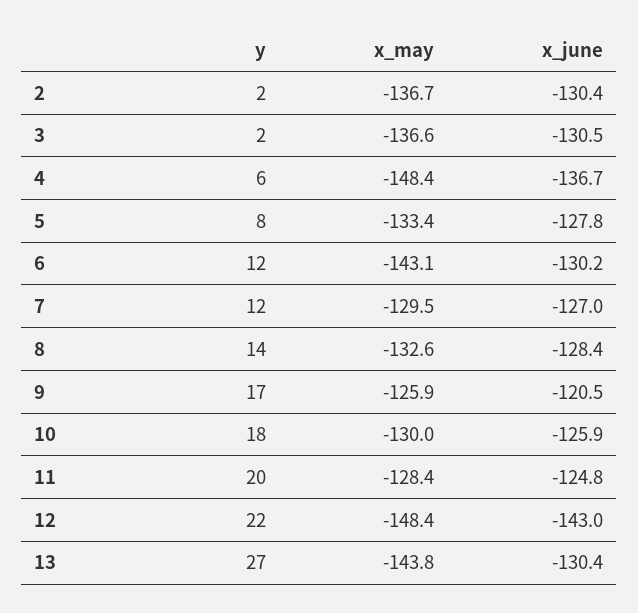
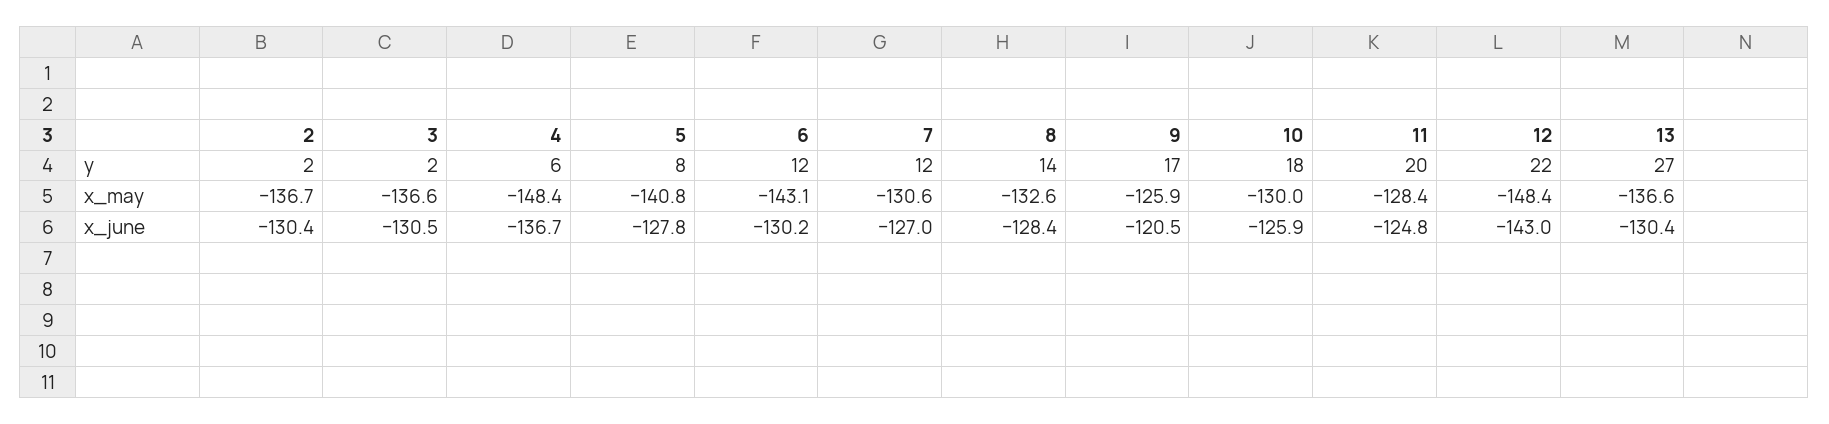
  {
    "y": {
      "2": 2,
      "3": 2,
      "4": 6,
      "5": 8,
      "6": 12,
      "7": 12,
      "8": 14,
      "9": 17,
      "10": 18,
      "11": 20,
      "12": 22,
      "13": 27
    },
    "x_may": {
      "2": -136.7,
      "3": -136.6,
      "4": -148.4,
-     "5": -133.4,
+     "5": -140.8,
      "6": -143.1,
-     "7": -129.5,
+     "7": -130.6,
      "8": -132.6,
      "9": -125.9,
      "10": -130,
      "11": -128.4,
      "12": -148.4,
-     "13": -143.8
+     "13": -136.6
    },
    "x_june": {
      "2": -130.4,
      "3": -130.5,
      "4": -136.7,
      "5": -127.8,
      "6": -130.2,
      "7": -127,
      "8": -128.4,
      "9": -120.5,
      "10": -125.9,
      "11": -124.8,
      "12": -143,
      "13": -130.4
    }
  }

